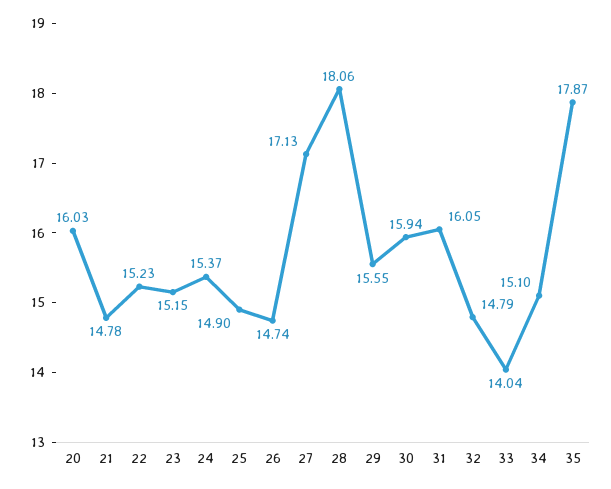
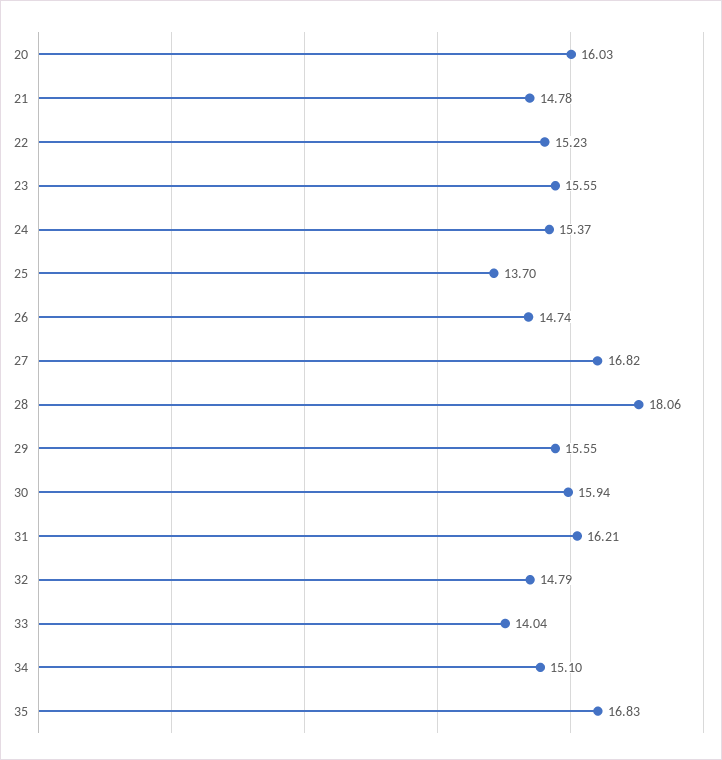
  {
    "20": 16.03,
    "21": 14.78,
    "22": 15.23,
-   "23": 15.15,
+   "23": 15.55,
    "24": 15.37,
-   "25": 14.9,
+   "25": 13.7,
    "26": 14.74,
-   "27": 17.13,
+   "27": 16.82,
    "28": 18.06,
    "29": 15.55,
    "30": 15.94,
-   "31": 16.05,
+   "31": 16.21,
    "32": 14.79,
    "33": 14.04,
    "34": 15.1,
-   "35": 17.87
+   "35": 16.83
  }

